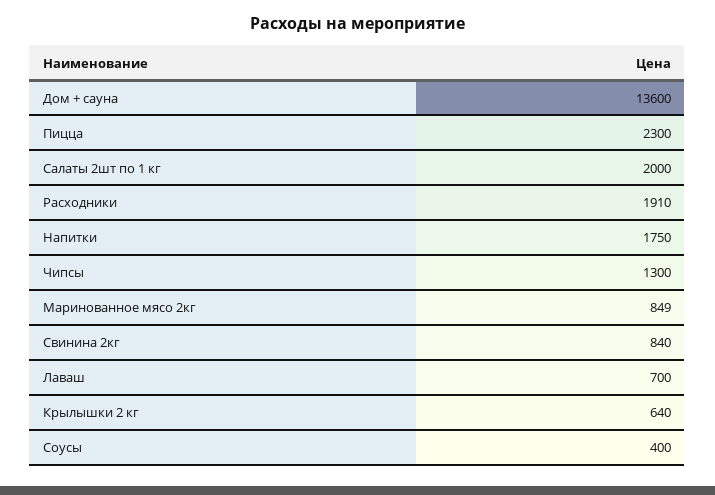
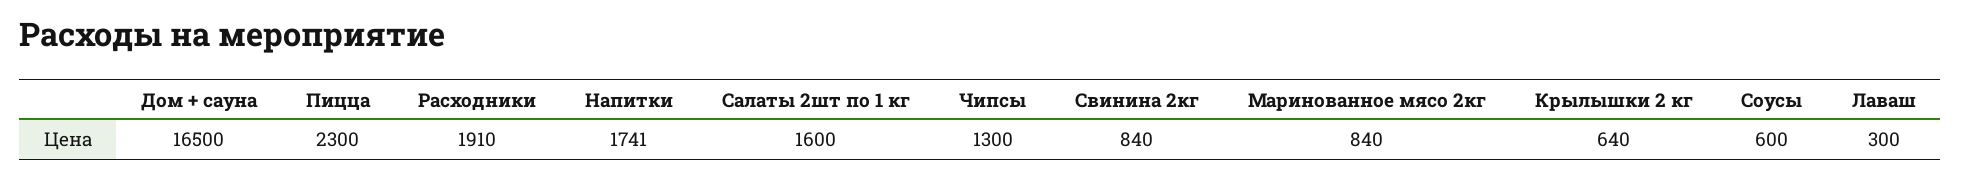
  {
-   "Дом + сауна": 13600,
+   "Дом + сауна": 16500,
    "Пицца": 2300,
-   "Салаты 2шт по 1 кг": 2000,
+   "Салаты 2шт по 1 кг": 1600,
    "Расходники": 1910,
-   "Напитки": 1750,
+   "Напитки": 1741,
    "Чипсы": 1300,
-   "Маринованное мясо 2кг": 849,
+   "Маринованное мясо 2кг": 840,
    "Свинина 2кг": 840,
-   "Лаваш": 700,
+   "Лаваш": 300,
    "Крылышки 2 кг": 640,
-   "Соусы": 400
+   "Соусы": 600
  }

